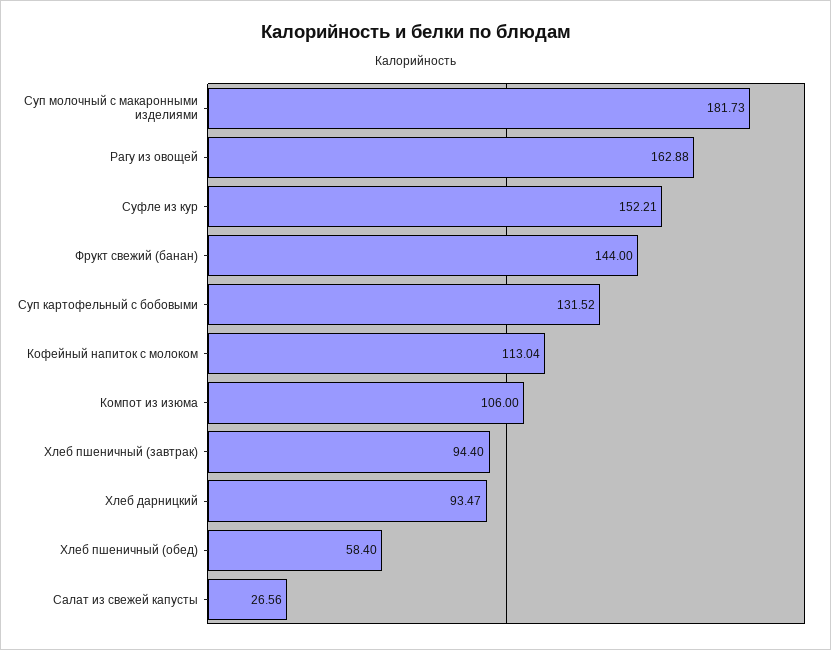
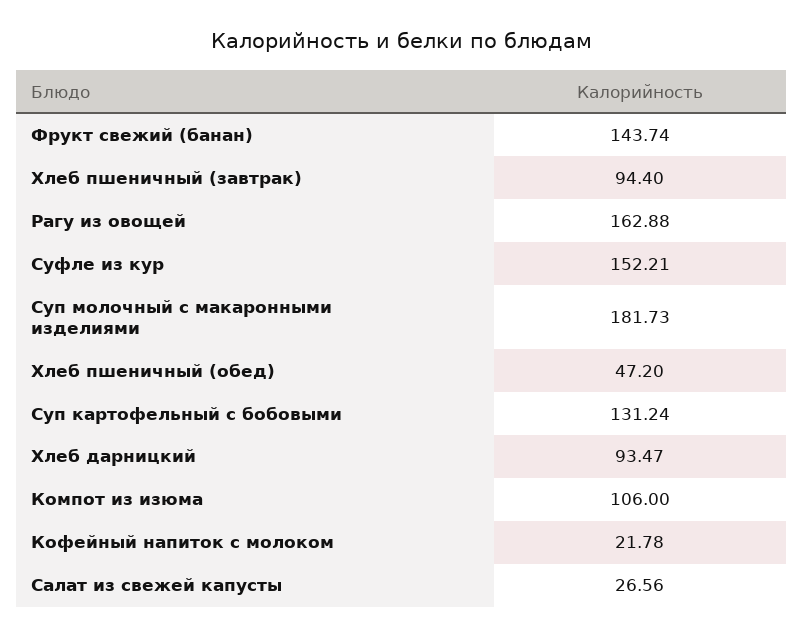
  {
    "Суп молочный с макаронными изделиями": 181.73,
    "Рагу из овощей": 162.88,
    "Суфле из кур": 152.21,
-   "Фрукт свежий (банан)": 144,
+   "Фрукт свежий (банан)": 143.74,
-   "Суп картофельный с бобовыми": 131.52,
+   "Суп картофельный с бобовыми": 131.24,
-   "Кофейный напиток с молоком": 113.04,
+   "Кофейный напиток с молоком": 21.78,
    "Компот из изюма": 106,
    "Хлеб пшеничный (завтрак)": 94.4,
    "Хлеб дарницкий": 93.47,
-   "Хлеб пшеничный (обед)": 58.4,
+   "Хлеб пшеничный (обед)": 47.2,
    "Салат из свежей капусты": 26.56
  }

